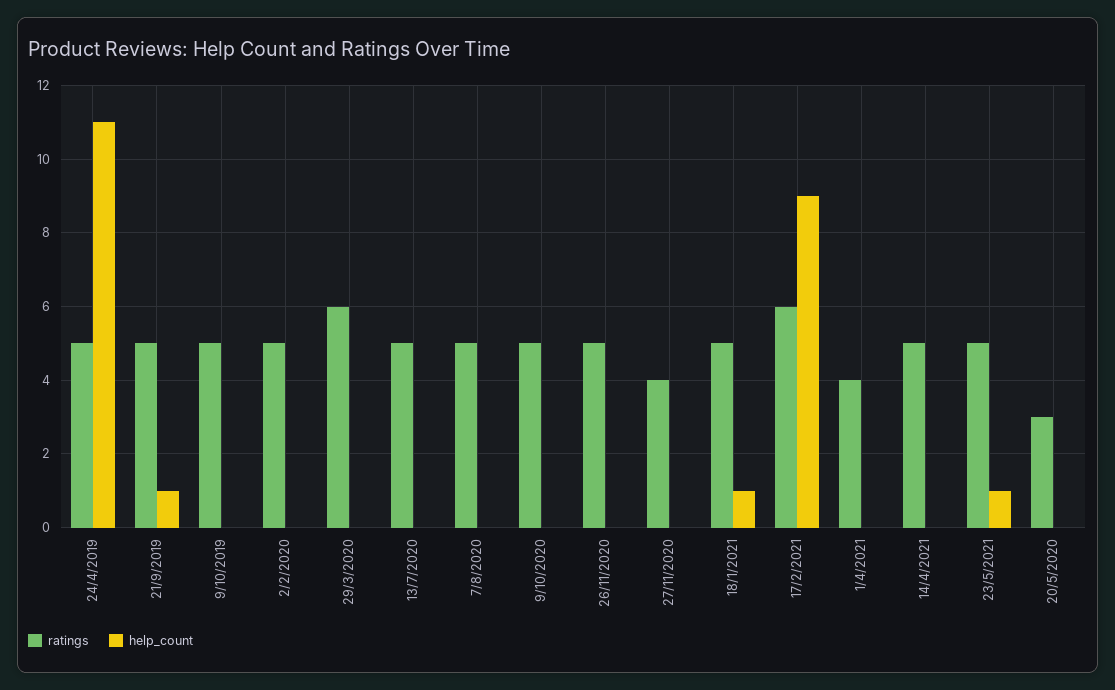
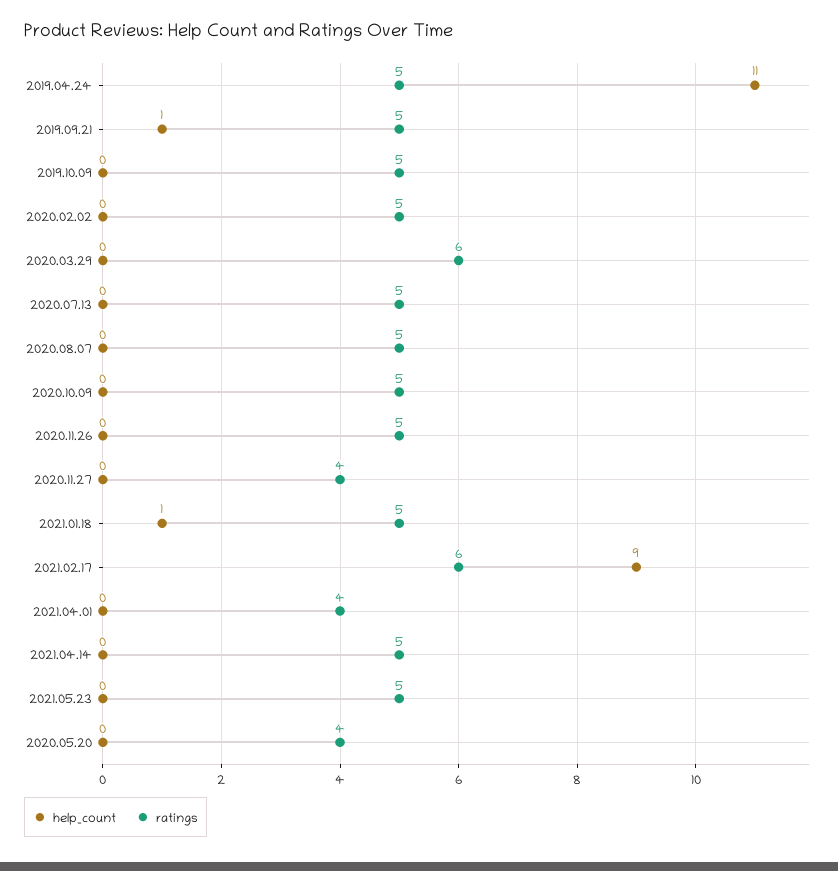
  {
    "ratings": {
      "24/4/2019": 5,
      "21/9/2019": 5,
      "9/10/2019": 5,
      "2/2/2020": 5,
      "29/3/2020": 6,
      "13/7/2020": 5,
      "7/8/2020": 5,
      "9/10/2020": 5,
      "26/11/2020": 5,
      "27/11/2020": 4,
      "18/1/2021": 5,
      "17/2/2021": 6,
      "1/4/2021": 4,
      "14/4/2021": 5,
      "23/5/2021": 5,
-     "20/5/2020": 3
+     "20/5/2020": 4
    },
    "help_count": {
      "24/4/2019": 11,
      "21/9/2019": 1,
      "9/10/2019": 0,
      "2/2/2020": 0,
      "29/3/2020": 0,
      "13/7/2020": 0,
      "7/8/2020": 0,
      "9/10/2020": 0,
      "26/11/2020": 0,
      "27/11/2020": 0,
      "18/1/2021": 1,
      "17/2/2021": 9,
      "1/4/2021": 0,
      "14/4/2021": 0,
-     "23/5/2021": 1,
+     "23/5/2021": 0,
      "20/5/2020": 0
    }
  }

